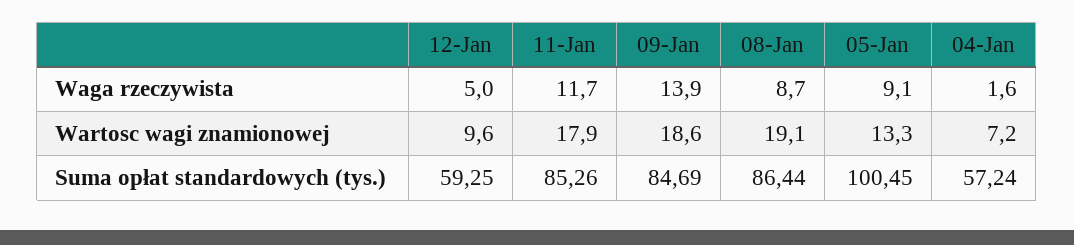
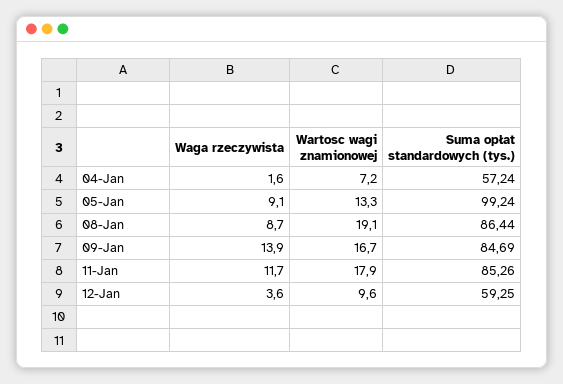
  {
    "12-Jan": {
-     "Waga rzeczywista": 5,
+     "Waga rzeczywista": 3.6,
      "Wartosc wagi znamionowej": 9.6,
      "Suma opłat standardowych (tys.)": 59.25
    },
    "11-Jan": {
      "Waga rzeczywista": 11.7,
      "Wartosc wagi znamionowej": 17.9,
      "Suma opłat standardowych (tys.)": 85.26
    },
    "09-Jan": {
      "Waga rzeczywista": 13.9,
-     "Wartosc wagi znamionowej": 18.6,
+     "Wartosc wagi znamionowej": 16.7,
      "Suma opłat standardowych (tys.)": 84.69
    },
    "08-Jan": {
      "Waga rzeczywista": 8.7,
      "Wartosc wagi znamionowej": 19.1,
      "Suma opłat standardowych (tys.)": 86.44
    },
    "05-Jan": {
      "Waga rzeczywista": 9.1,
      "Wartosc wagi znamionowej": 13.3,
-     "Suma opłat standardowych (tys.)": 100.45
+     "Suma opłat standardowych (tys.)": 99.24
    },
    "04-Jan": {
      "Waga rzeczywista": 1.6,
      "Wartosc wagi znamionowej": 7.2,
      "Suma opłat standardowych (tys.)": 57.24
    }
  }

